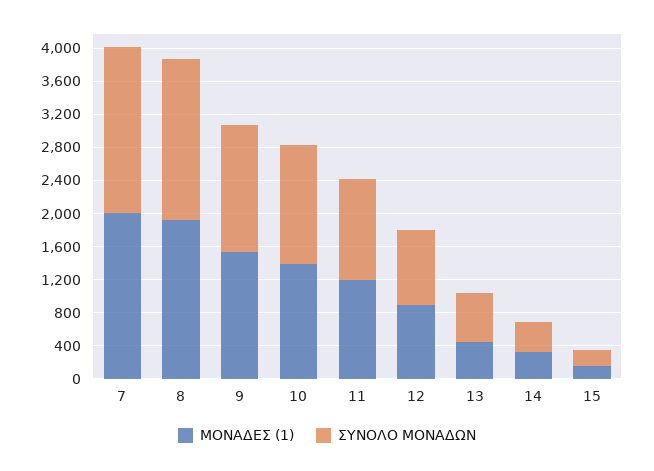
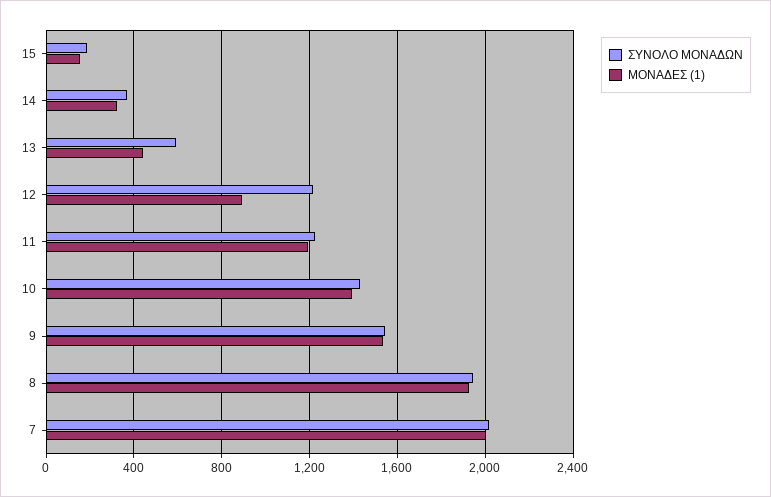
  {
    "ΜΟΝΑΔΕΣ (1)": {
      "7": 2000,
      "8": 1950,
      "9": 1550,
      "10": 1400,
      "11": 1200,
      "12": 900,
      "13": 450,
      "14": 300,
      "15": 150
    },
    "ΣΥΝΟΛΟ ΜΟΝΑΔΩΝ": {
      "7": 2000,
      "8": 1950,
      "9": 1550,
      "10": 1450,
      "11": 1200,
-     "12": 900,
+     "12": 1200,
      "13": 600,
      "14": 350,
      "15": 200
    }
  }

